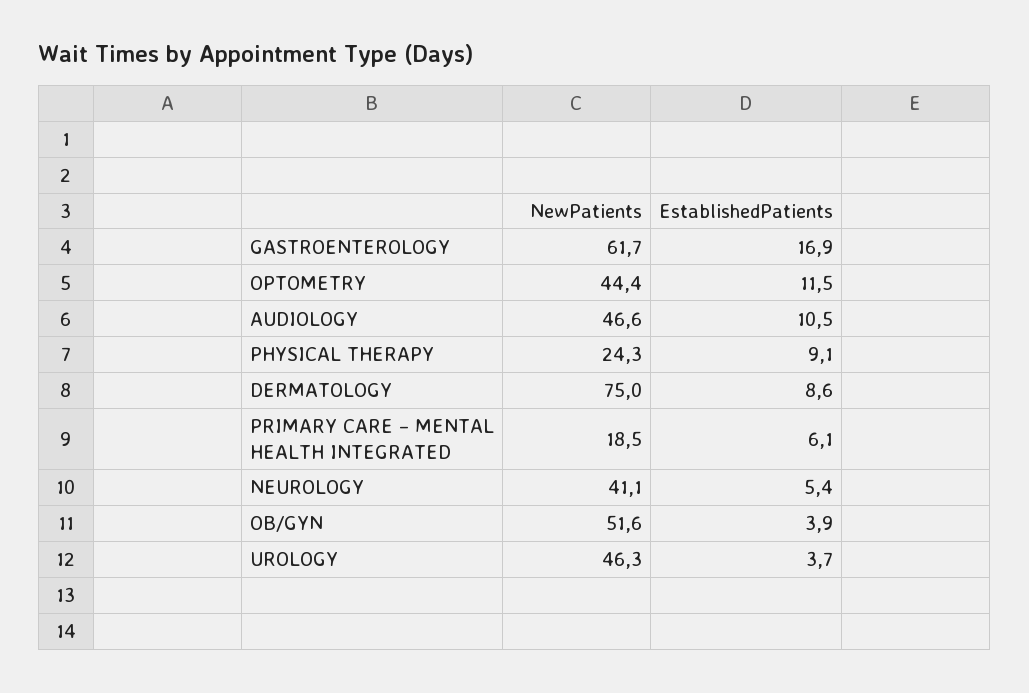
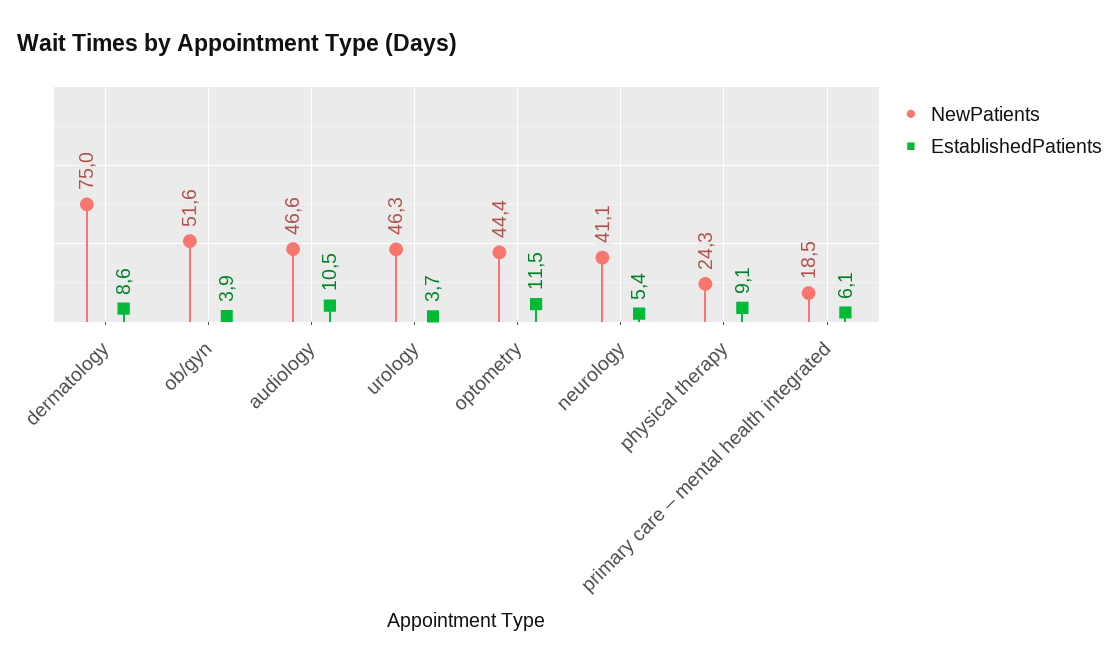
  {
    "NewPatients": {
-     "GASTROENTEROLOGY": 61.7,
      "OPTOMETRY": 44.4,
      "AUDIOLOGY": 46.6,
      "PHYSICAL THERAPY": 24.3,
      "DERMATOLOGY": 75,
      "PRIMARY CARE – MENTAL HEALTH INTEGRATED": 18.5,
      "NEUROLOGY": 41.1,
      "OB/GYN": 51.6,
      "UROLOGY": 46.3
    },
    "EstablishedPatients": {
-     "GASTROENTEROLOGY": 16.9,
      "OPTOMETRY": 11.5,
      "AUDIOLOGY": 10.5,
      "PHYSICAL THERAPY": 9.1,
      "DERMATOLOGY": 8.6,
      "PRIMARY CARE – MENTAL HEALTH INTEGRATED": 6.1,
      "NEUROLOGY": 5.4,
      "OB/GYN": 3.9,
      "UROLOGY": 3.7
    }
  }

